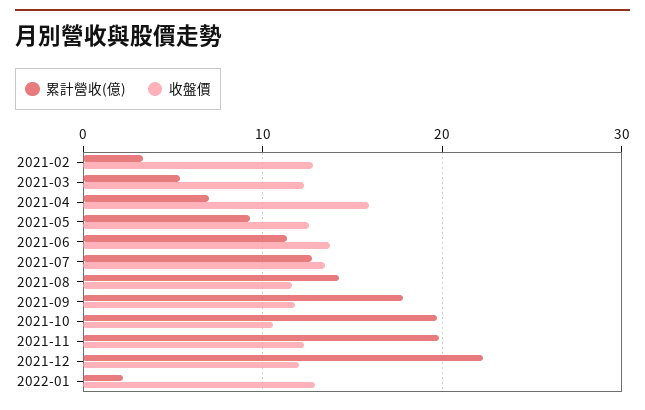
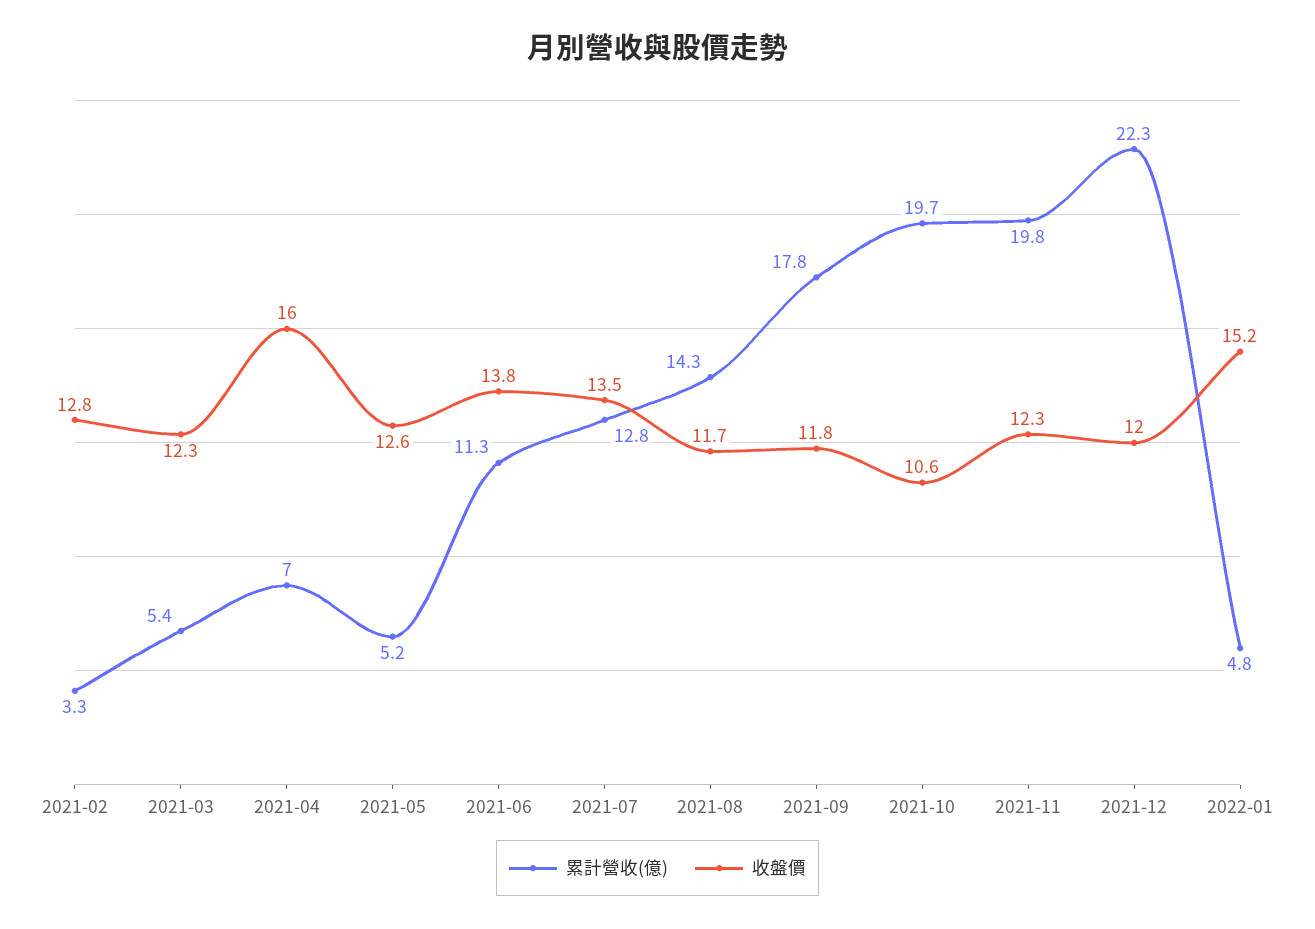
  {
    "累計營收(億)": {
      "2021-02": 3.3,
      "2021-03": 5.4,
      "2021-04": 7,
-     "2021-05": 9,
+     "2021-05": 5.2,
      "2021-06": 11.3,
      "2021-07": 12.8,
      "2021-08": 14.3,
      "2021-09": 17.8,
      "2021-10": 19.7,
      "2021-11": 19.8,
      "2021-12": 22.3,
-     "2022-01": 2
+     "2022-01": 4.8
    },
    "收盤價": {
      "2021-02": 12.8,
      "2021-03": 12.3,
      "2021-04": 16,
      "2021-05": 12.6,
      "2021-06": 13.8,
      "2021-07": 13.5,
      "2021-08": 11.7,
      "2021-09": 11.8,
      "2021-10": 10.6,
      "2021-11": 12.3,
      "2021-12": 12,
-     "2022-01": 13
+     "2022-01": 15.2
    }
  }

